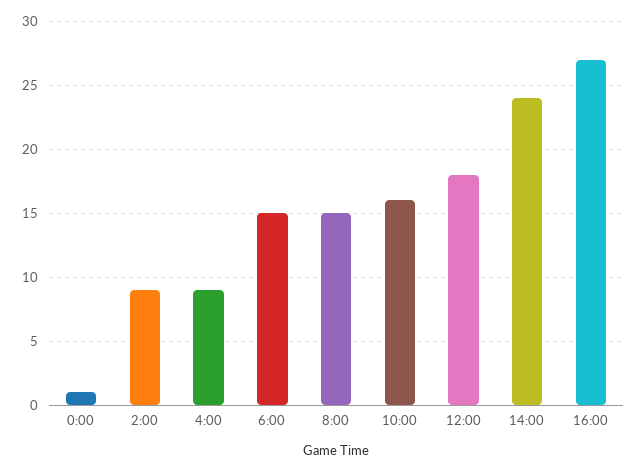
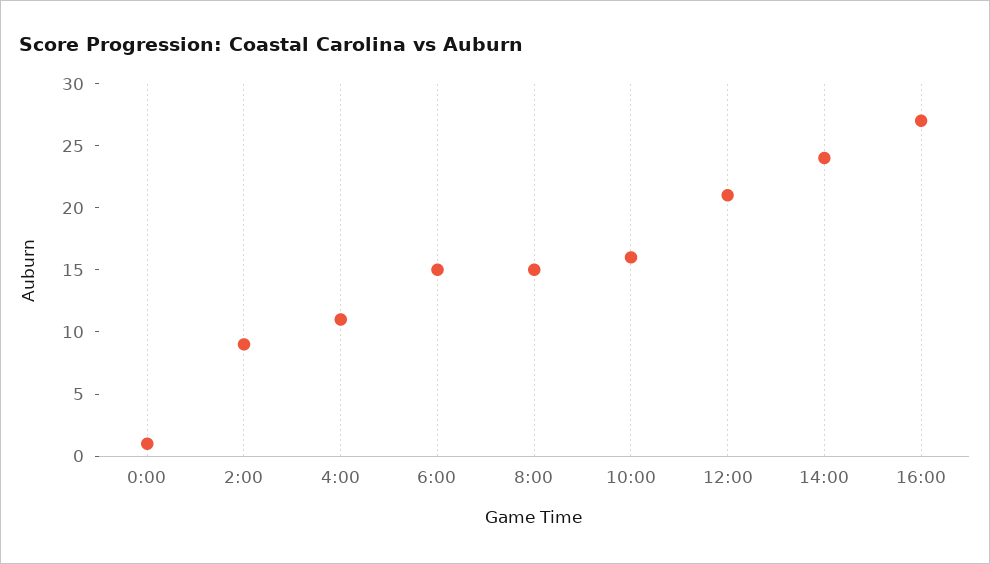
  {
    "0:00": 1,
    "2:00": 9,
-   "4:00": 9,
+   "4:00": 11,
    "6:00": 15,
    "8:00": 15,
    "10:00": 16,
-   "12:00": 18,
+   "12:00": 21,
    "14:00": 24,
    "16:00": 27
  }

